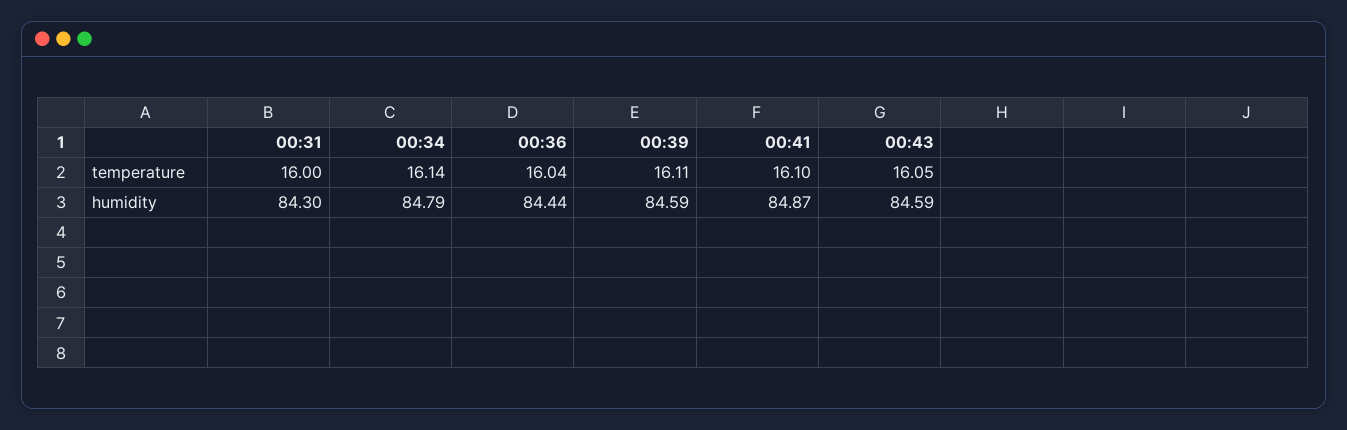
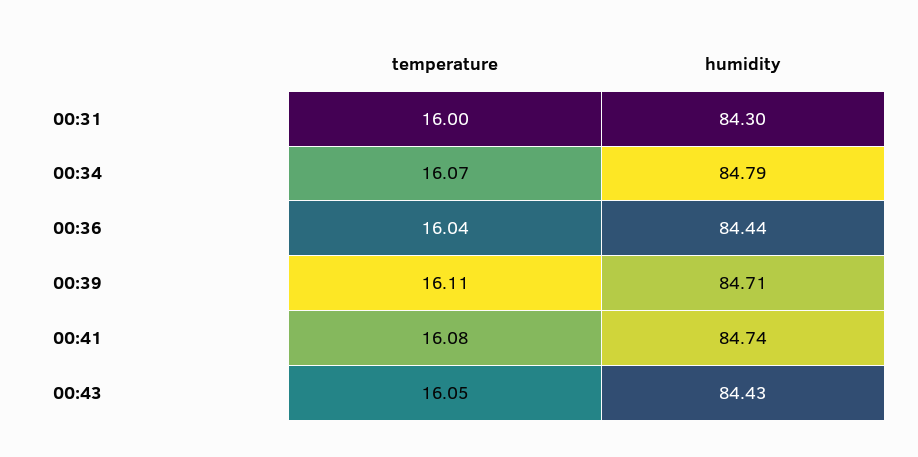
  {
    "00:31": {
      "temperature": 16,
      "humidity": 84.3
    },
    "00:34": {
-     "temperature": 16.14,
+     "temperature": 16.07,
      "humidity": 84.79
    },
    "00:36": {
      "temperature": 16.04,
      "humidity": 84.44
    },
    "00:39": {
      "temperature": 16.11,
-     "humidity": 84.59
+     "humidity": 84.71
    },
    "00:41": {
-     "temperature": 16.1,
+     "temperature": 16.08,
-     "humidity": 84.87
+     "humidity": 84.74
    },
    "00:43": {
      "temperature": 16.05,
-     "humidity": 84.59
+     "humidity": 84.43
    }
  }

